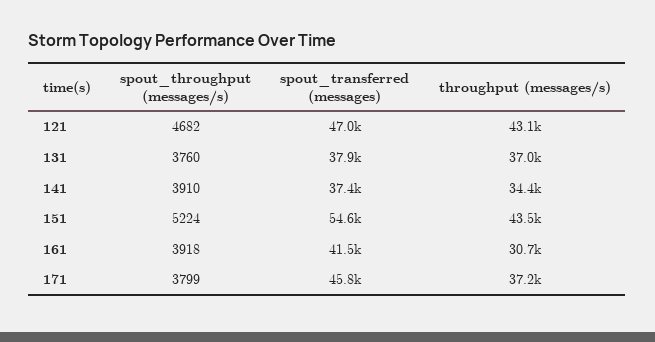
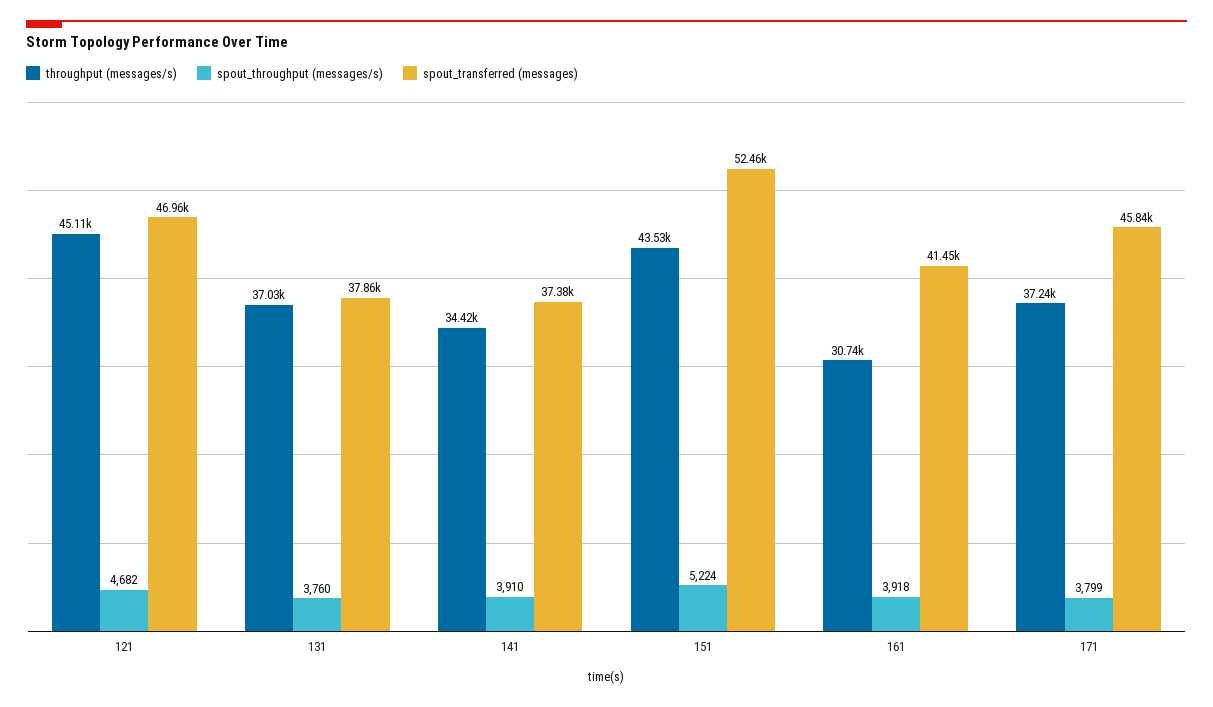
  {
    "spout_throughput (messages/s)": {
      "121": 4682,
      "131": 3760,
      "141": 3910,
      "151": 5224,
      "161": 3918,
      "171": 3799
    },
    "spout_transferred (messages)": {
      "121": 46960,
      "131": 37860,
      "141": 37380,
-     "151": 54600,
+     "151": 52460,
      "161": 41450,
      "171": 45840
    },
    "throughput (messages/s)": {
-     "121": 43100,
+     "121": 45110,
      "131": 37030,
      "141": 34420,
      "151": 43530,
      "161": 30740,
      "171": 37240
    }
  }

